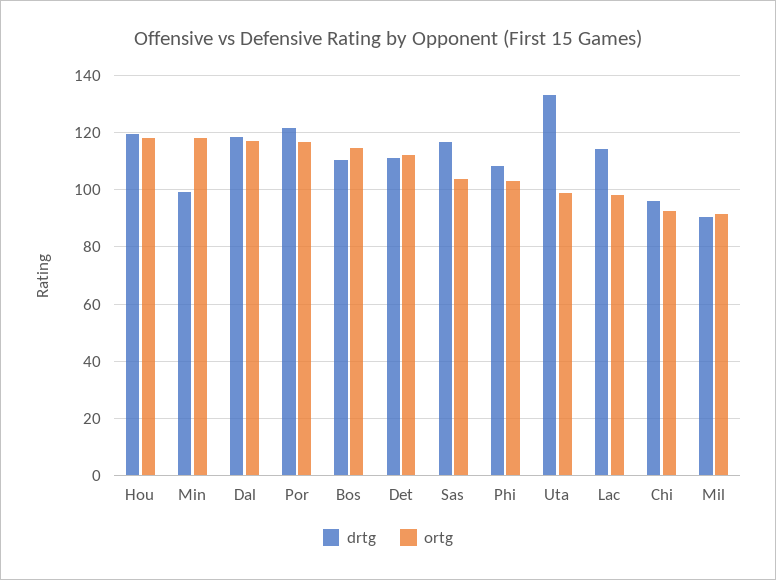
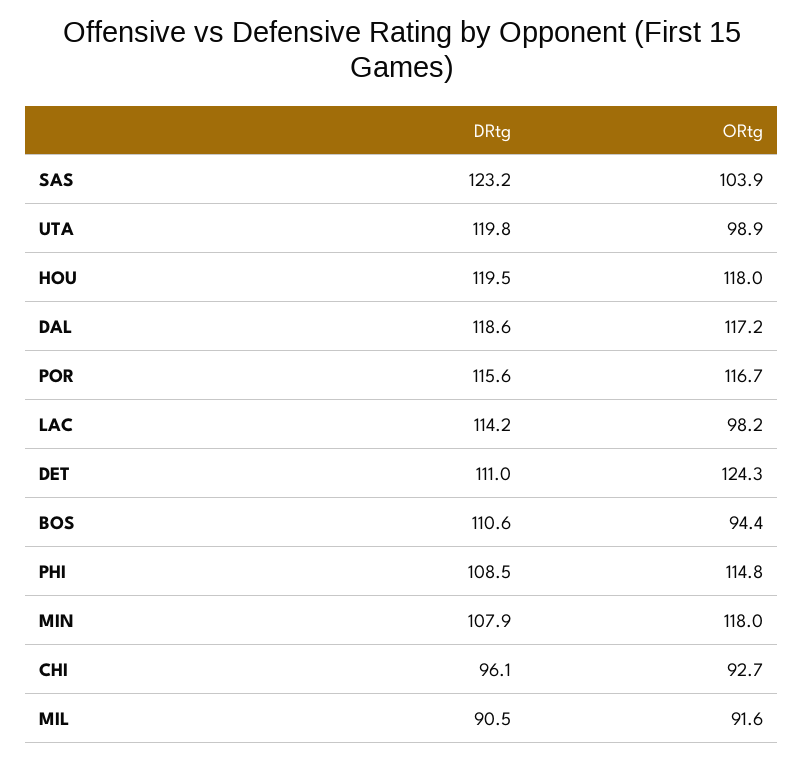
  {
    "drtg": {
      "Hou": 119.5,
-     "Min": 100,
+     "Min": 107.9,
      "Dal": 118.6,
-     "Por": 122.5,
+     "Por": 115.6,
      "Bos": 110.6,
      "Det": 111,
-     "Sas": 117.5,
+     "Sas": 123.2,
      "Phi": 108.5,
-     "Uta": 132.5,
+     "Uta": 119.8,
      "Lac": 114.2,
      "Chi": 96.1,
      "Mil": 90.5
    },
    "ortg": {
      "Hou": 118,
      "Min": 118,
      "Dal": 117.2,
      "Por": 116.7,
-     "Bos": 115,
+     "Bos": 94.4,
-     "Det": 112.5,
+     "Det": 124.3,
      "Sas": 103.9,
-     "Phi": 102.5,
+     "Phi": 114.8,
      "Uta": 98.9,
      "Lac": 98.2,
      "Chi": 92.7,
      "Mil": 91.6
    }
  }

